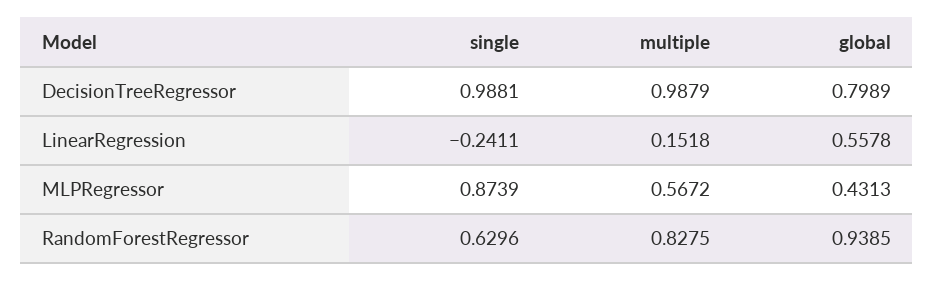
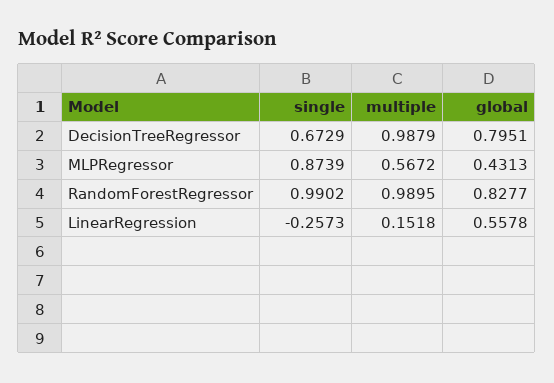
  {
    "single": {
-     "DecisionTreeRegressor": 0.9881,
+     "DecisionTreeRegressor": 0.6729,
-     "LinearRegression": -0.2411,
+     "LinearRegression": -0.2573,
      "MLPRegressor": 0.8739,
-     "RandomForestRegressor": 0.6296
+     "RandomForestRegressor": 0.9902
    },
    "multiple": {
      "DecisionTreeRegressor": 0.9879,
      "LinearRegression": 0.1518,
      "MLPRegressor": 0.5672,
-     "RandomForestRegressor": 0.8275
+     "RandomForestRegressor": 0.9895
    },
    "global": {
-     "DecisionTreeRegressor": 0.7989,
+     "DecisionTreeRegressor": 0.7951,
      "LinearRegression": 0.5578,
      "MLPRegressor": 0.4313,
-     "RandomForestRegressor": 0.9385
+     "RandomForestRegressor": 0.8277
    }
  }

